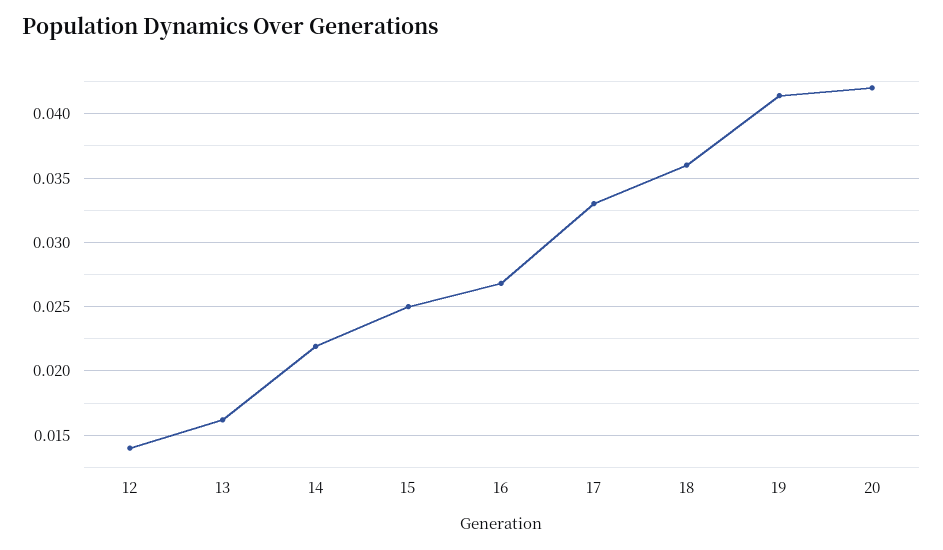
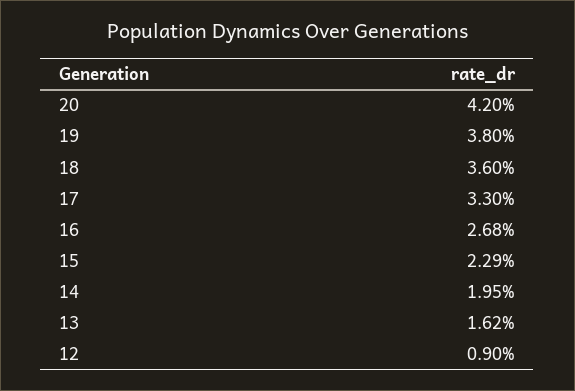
  {
-   "12": 0.014,
+   "12": 0.009,
    "13": 0.0162,
-   "14": 0.022,
+   "14": 0.0195,
-   "15": 0.025,
+   "15": 0.0229,
    "16": 0.0268,
    "17": 0.033,
    "18": 0.036,
-   "19": 0.0415,
+   "19": 0.038,
    "20": 0.042
  }

